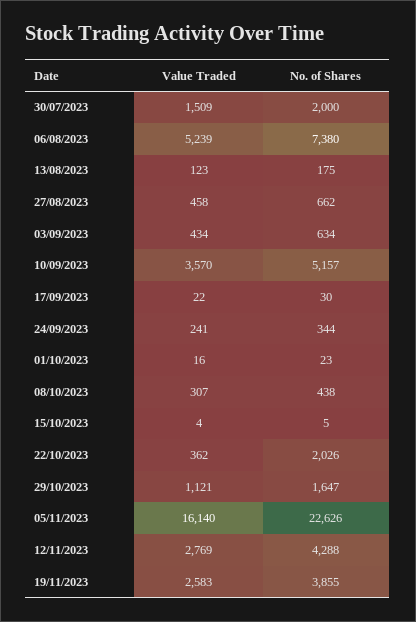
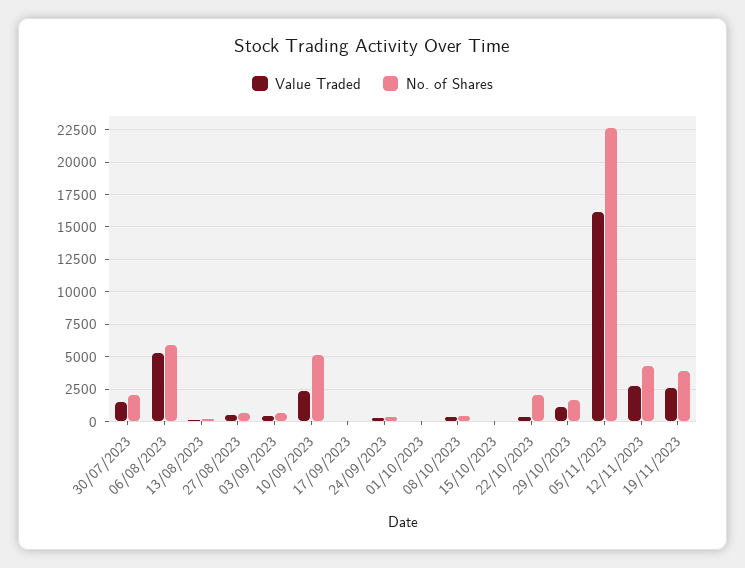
  {
    "Value Traded": {
      "30/07/2023": 1509,
      "06/08/2023": 5239,
      "13/08/2023": 123,
      "27/08/2023": 458,
      "03/09/2023": 434,
-     "10/09/2023": 3570,
+     "10/09/2023": 2500,
      "17/09/2023": 22,
      "24/09/2023": 241,
      "01/10/2023": 16,
      "08/10/2023": 307,
      "15/10/2023": 4,
      "22/10/2023": 362,
      "29/10/2023": 1121,
      "05/11/2023": 16140,
      "12/11/2023": 2769,
      "19/11/2023": 2583
    },
    "No. of Shares": {
      "30/07/2023": 2000,
-     "06/08/2023": 7380,
+     "06/08/2023": 6000,
      "13/08/2023": 175,
      "27/08/2023": 662,
      "03/09/2023": 634,
      "10/09/2023": 5157,
      "17/09/2023": 30,
      "24/09/2023": 344,
      "01/10/2023": 23,
      "08/10/2023": 438,
      "15/10/2023": 5,
      "22/10/2023": 2026,
      "29/10/2023": 1647,
      "05/11/2023": 22626,
      "12/11/2023": 4288,
      "19/11/2023": 3855
    }
  }

